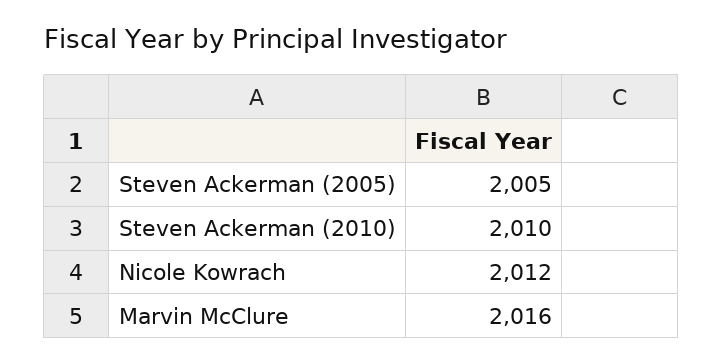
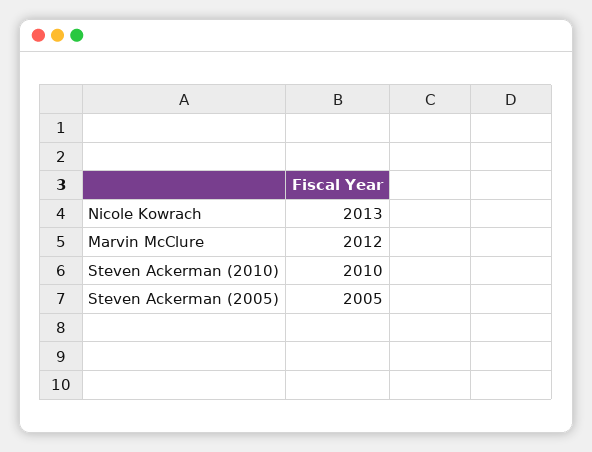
  {
    "Steven Ackerman (2005)": 2005,
    "Steven Ackerman (2010)": 2010,
-   "Nicole Kowrach": 2012,
+   "Nicole Kowrach": 2013,
-   "Marvin McClure": 2016
+   "Marvin McClure": 2012
  }

